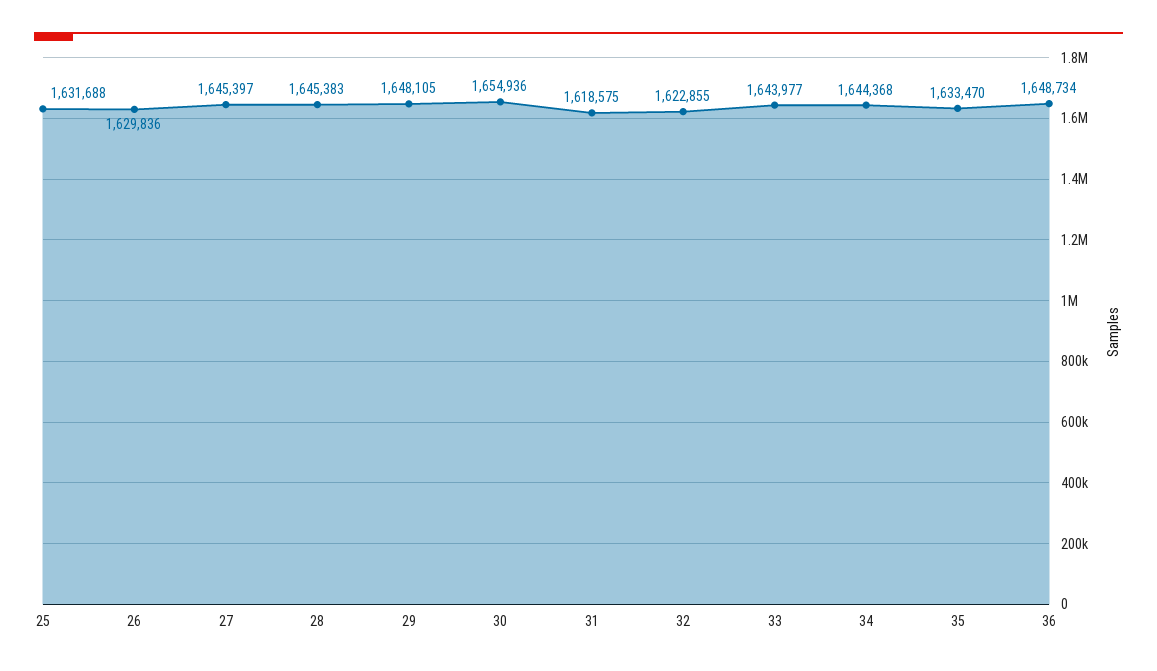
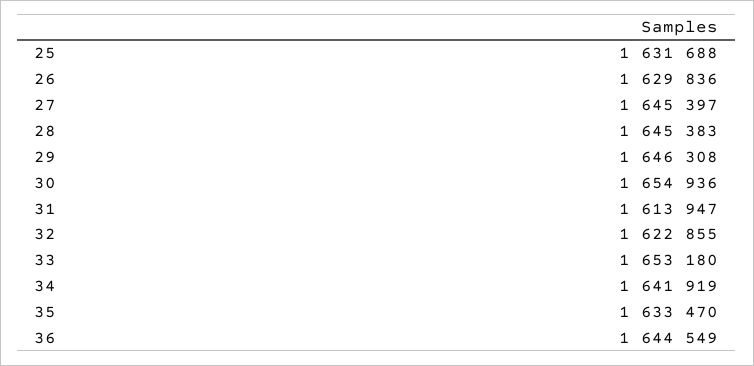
  {
    "25": 1631688,
    "26": 1629836,
    "27": 1645397,
    "28": 1645383,
-   "29": 1648105,
+   "29": 1646308,
    "30": 1654936,
-   "31": 1618575,
+   "31": 1613947,
    "32": 1622855,
-   "33": 1643977,
+   "33": 1653180,
-   "34": 1644368,
+   "34": 1641919,
    "35": 1633470,
-   "36": 1648734
+   "36": 1644549
  }

